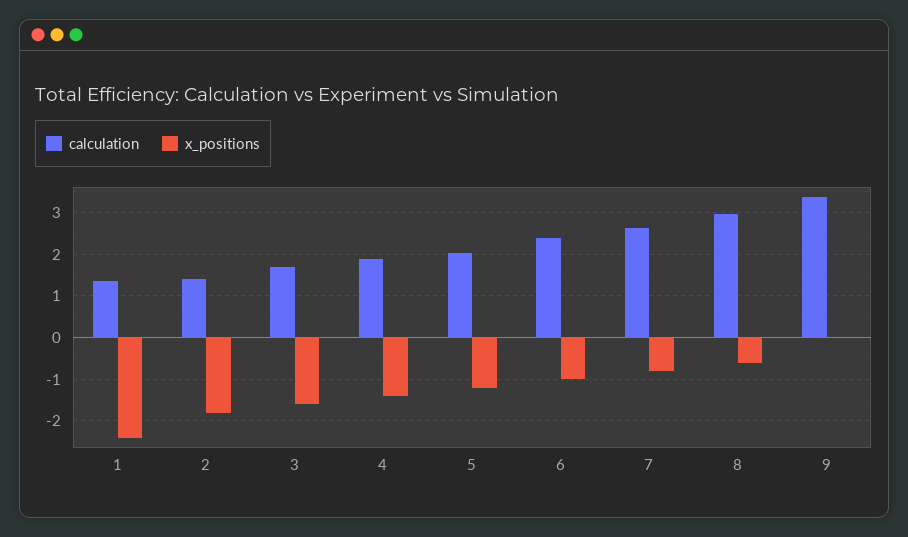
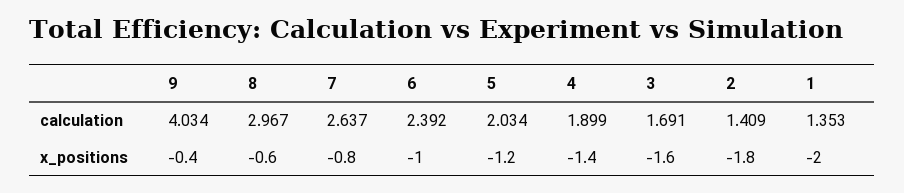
  {
    "calculation": {
      "1": 1.353,
      "2": 1.409,
      "3": 1.691,
      "4": 1.899,
      "5": 2.034,
      "6": 2.392,
      "7": 2.637,
      "8": 2.967,
-     "9": 3.4
+     "9": 4.034
    },
    "x_positions": {
-     "1": -2.4,
+     "1": -2,
      "2": -1.8,
      "3": -1.6,
      "4": -1.4,
      "5": -1.2,
      "6": -1,
      "7": -0.8,
      "8": -0.6,
-     "9": 0
+     "9": -0.4
    }
  }

